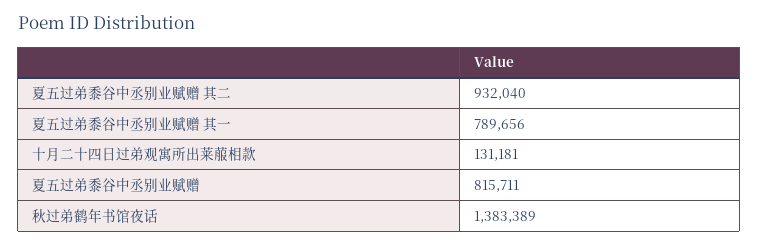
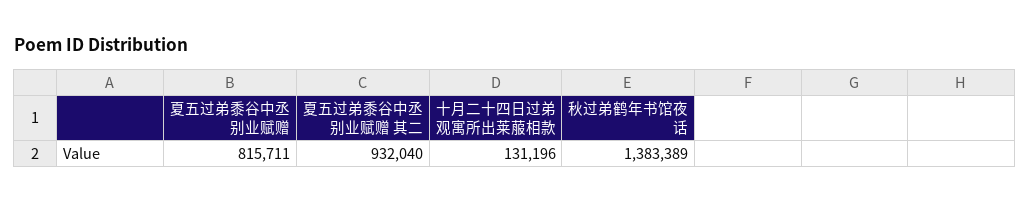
  {
    "夏五过弟黍谷中丞别业赋赠 其二": 932040,
-   "夏五过弟黍谷中丞别业赋赠 其一": 789656,
-   "十月二十四日过弟观寓所出莱菔相款": 131181,
+   "十月二十四日过弟观寓所出莱菔相款": 131196,
    "夏五过弟黍谷中丞别业赋赠": 815711,
    "秋过弟鹤年书馆夜话": 1383389
  }

